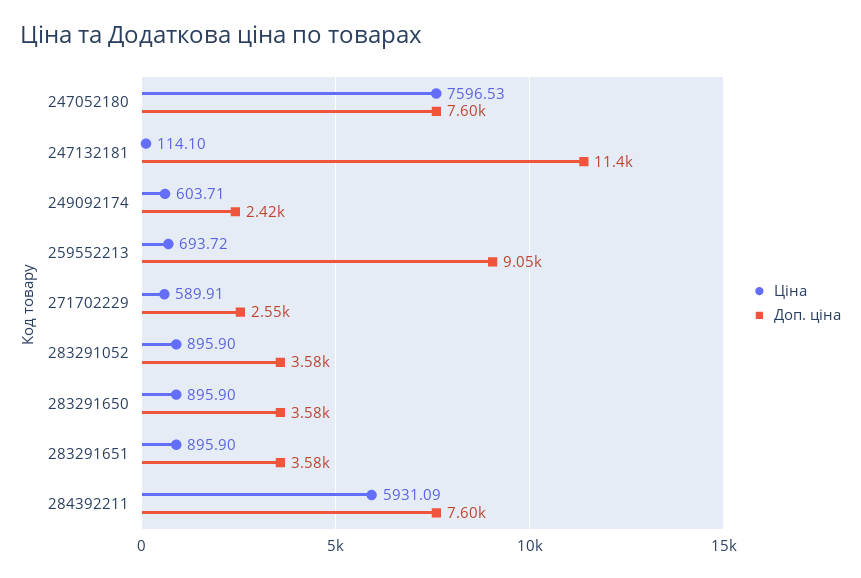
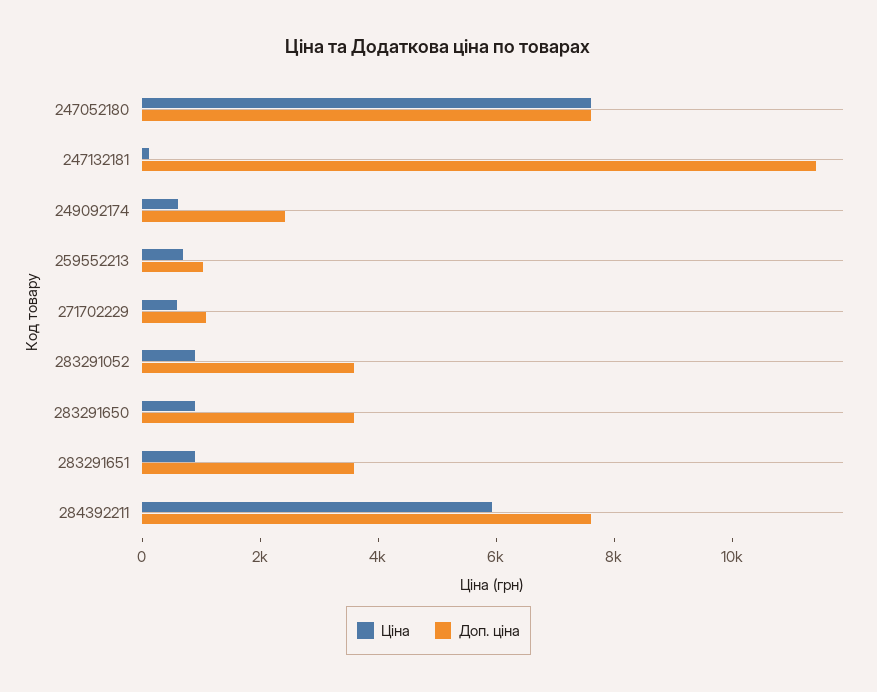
  {
    "Ціна": {
      "247052180": 7596.53,
      "247132181": 114.1,
      "249092174": 603.71,
      "259552213": 693.72,
      "271702229": 589.91,
      "283291052": 895.9,
      "283291650": 895.9,
      "283291651": 895.9,
      "284392211": 5931.09
    },
    "Доп. ціна": {
      "247052180": 7600,
      "247132181": 11400,
      "249092174": 2420,
-     "259552213": 9050,
+     "259552213": 1000,
-     "271702229": 2550,
+     "271702229": 1000,
      "283291052": 3580,
      "283291650": 3580,
      "283291651": 3580,
      "284392211": 7600
    }
  }

